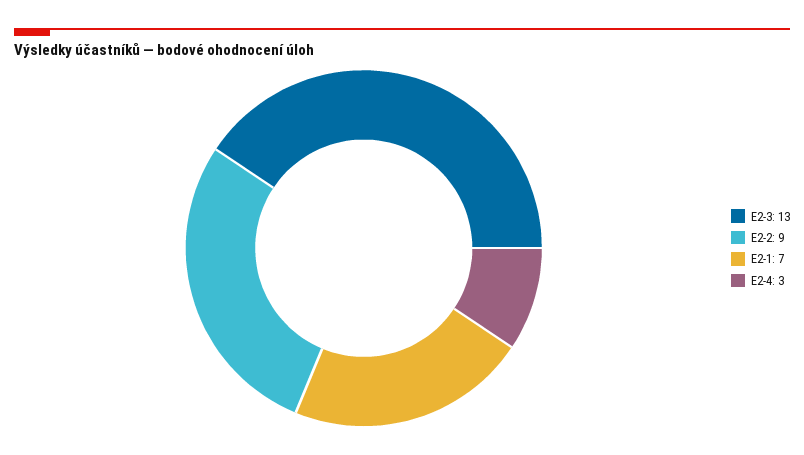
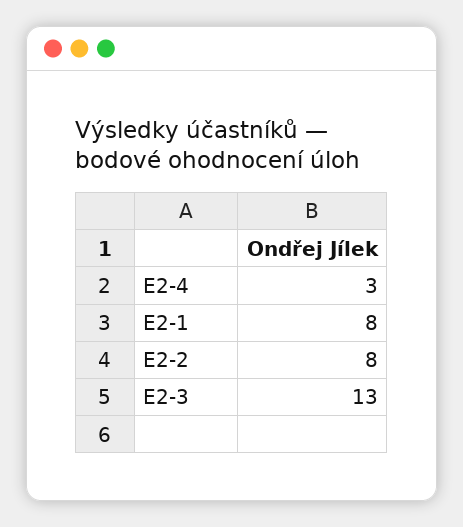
  {
    "E2-3": 13,
-   "E2-2": 9,
+   "E2-2": 8,
-   "E2-1": 7,
+   "E2-1": 8,
    "E2-4": 3
  }

